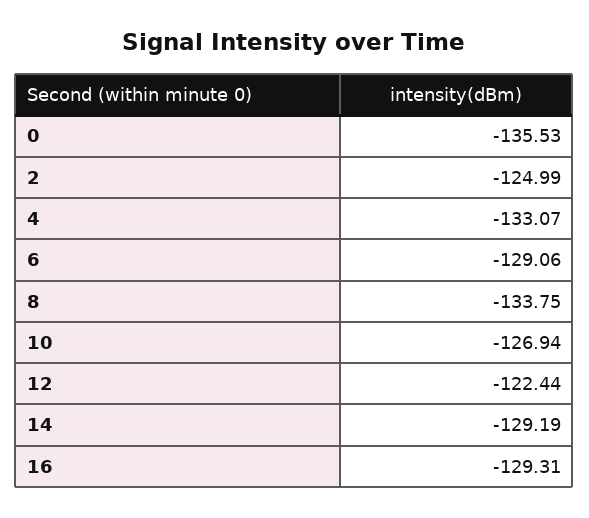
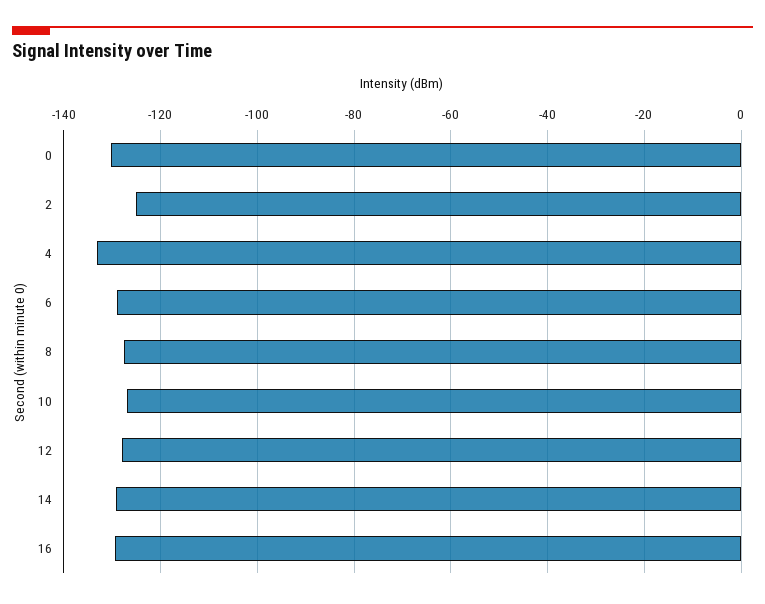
  {
-   "0": -135.53,
+   "0": -130,
    "2": -124.99,
    "4": -133.07,
    "6": -129.06,
-   "8": -133.75,
+   "8": -128,
    "10": -126.94,
-   "12": -122.44,
+   "12": -128,
    "14": -129.19,
    "16": -129.31
  }

